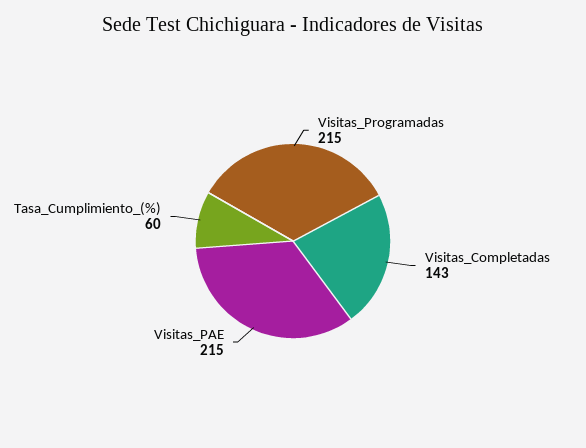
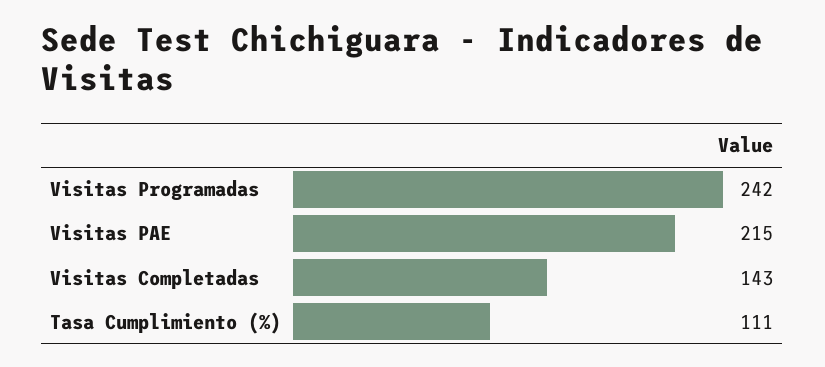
  {
-   "Visitas_Programadas": 215,
+   "Visitas_Programadas": 242,
    "Visitas_Completadas": 143,
    "Visitas_PAE": 215,
-   "Tasa_Cumplimiento_(%)": 60
+   "Tasa_Cumplimiento_(%)": 111
  }

